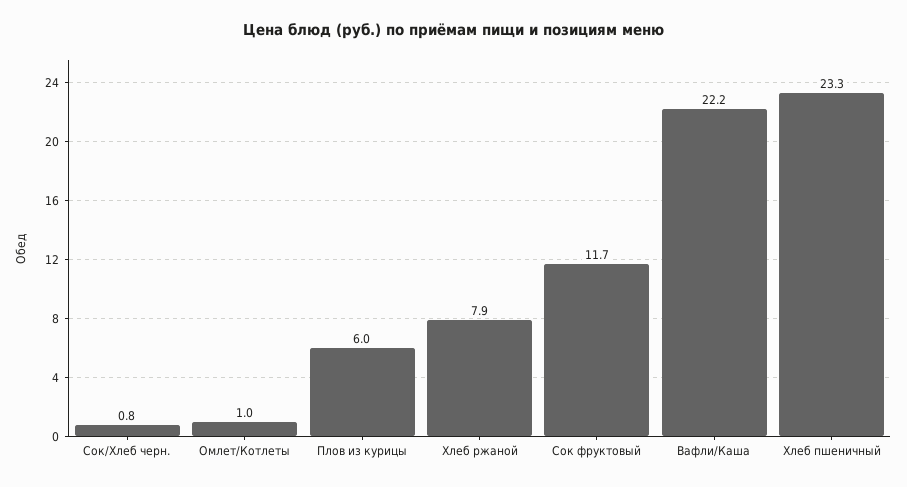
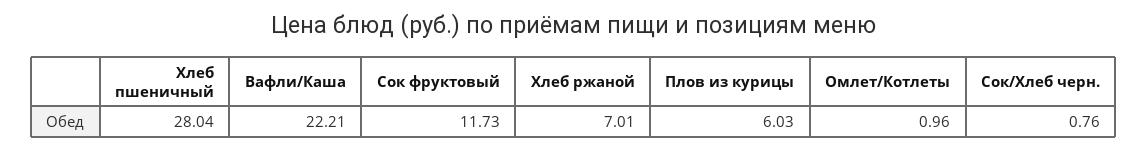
  {
    "Сок/Хлеб черн.": 0.76,
    "Омлет/Котлеты": 0.96,
    "Плов из курицы": 6.03,
-   "Хлеб ржаной": 7.9,
+   "Хлеб ржаной": 7.01,
    "Сок фруктовый": 11.73,
    "Вафли/Каша": 22.21,
-   "Хлеб пшеничный": 23.3
+   "Хлеб пшеничный": 28.04
  }

